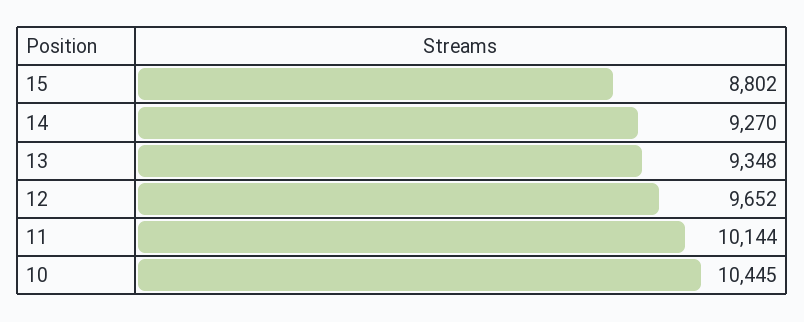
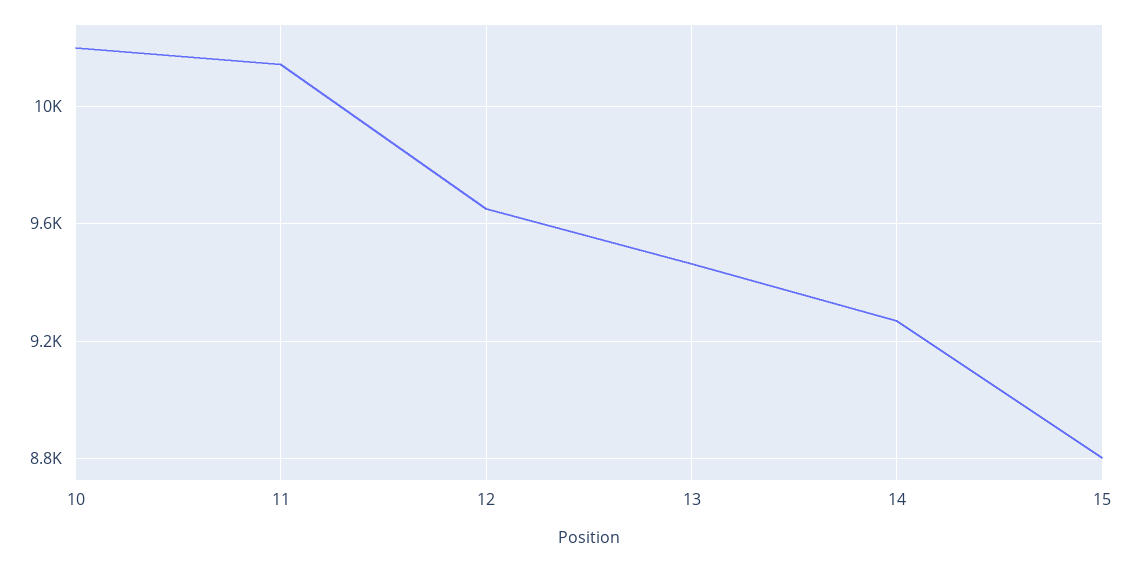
  {
    "15": 8802,
    "14": 9270,
-   "13": 9348,
+   "13": 9450,
    "12": 9652,
    "11": 10144,
-   "10": 10445
+   "10": 10200
  }

